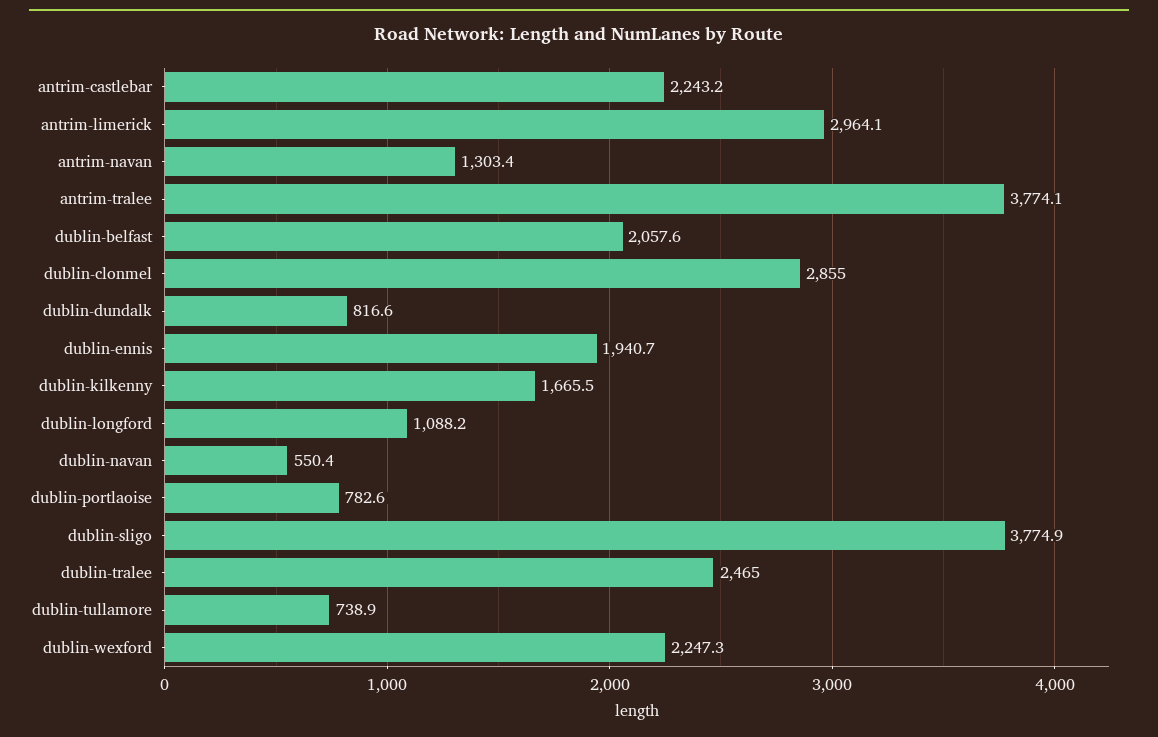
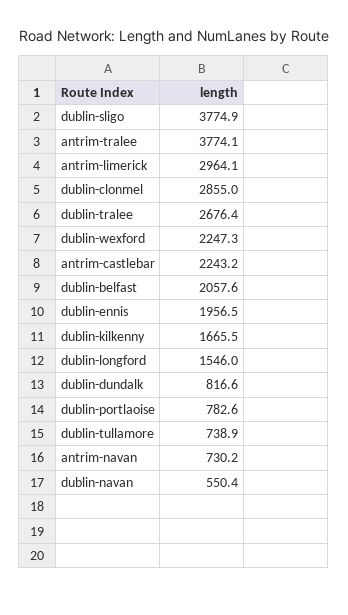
  {
    "antrim-castlebar": 2243.2,
    "antrim-limerick": 2964.1,
-   "antrim-navan": 1303.4,
+   "antrim-navan": 730.2,
    "antrim-tralee": 3774.1,
    "dublin-belfast": 2057.6,
    "dublin-clonmel": 2855,
    "dublin-dundalk": 816.6,
-   "dublin-ennis": 1940.7,
+   "dublin-ennis": 1956.5,
    "dublin-kilkenny": 1665.5,
-   "dublin-longford": 1088.2,
+   "dublin-longford": 1546,
    "dublin-navan": 550.4,
    "dublin-portlaoise": 782.6,
    "dublin-sligo": 3774.9,
-   "dublin-tralee": 2465,
+   "dublin-tralee": 2676.4,
    "dublin-tullamore": 738.9,
    "dublin-wexford": 2247.3
  }

